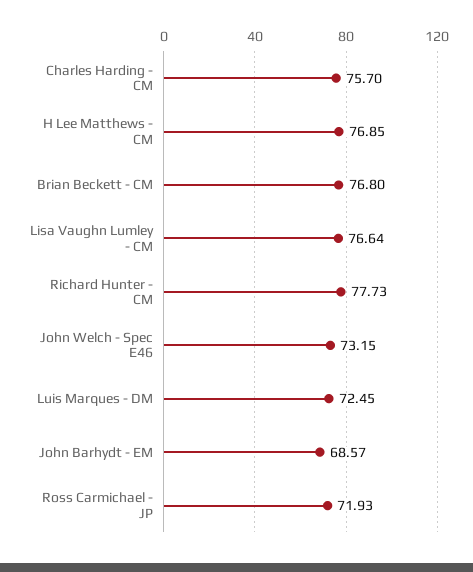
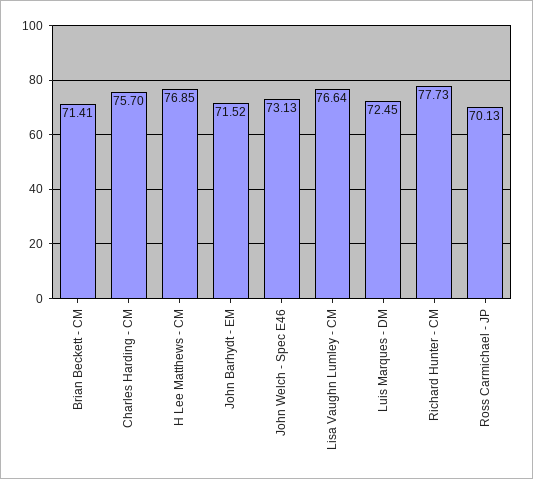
  {
    "Charles Harding - CM": 75.7,
    "H Lee Matthews - CM": 76.85,
-   "Brian Beckett - CM": 76.8,
+   "Brian Beckett - CM": 71.41,
    "Lisa Vaughn Lumley - CM": 76.64,
    "Richard Hunter - CM": 77.73,
-   "John Welch - Spec E46": 73.15,
+   "John Welch - Spec E46": 73.13,
    "Luis Marques - DM": 72.45,
-   "John Barhydt - EM": 68.57,
+   "John Barhydt - EM": 71.52,
-   "Ross Carmichael - JP": 71.93
+   "Ross Carmichael - JP": 70.13
  }

